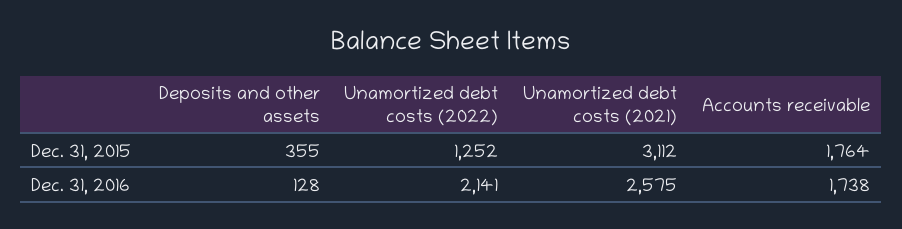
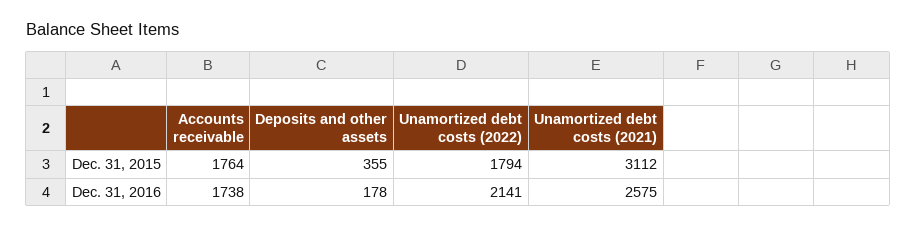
  {
    "Deposits and other assets": {
      "Dec. 31, 2015": 355,
-     "Dec. 31, 2016": 128
+     "Dec. 31, 2016": 178
    },
    "Unamortized debt costs (2022)": {
-     "Dec. 31, 2015": 1252,
+     "Dec. 31, 2015": 1794,
      "Dec. 31, 2016": 2141
    },
    "Unamortized debt costs (2021)": {
      "Dec. 31, 2015": 3112,
      "Dec. 31, 2016": 2575
    },
    "Accounts receivable": {
      "Dec. 31, 2015": 1764,
      "Dec. 31, 2016": 1738
    }
  }

